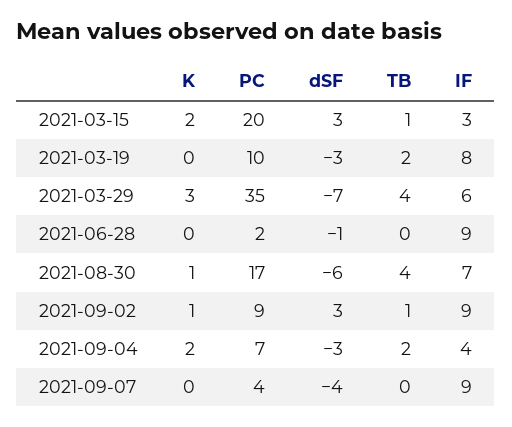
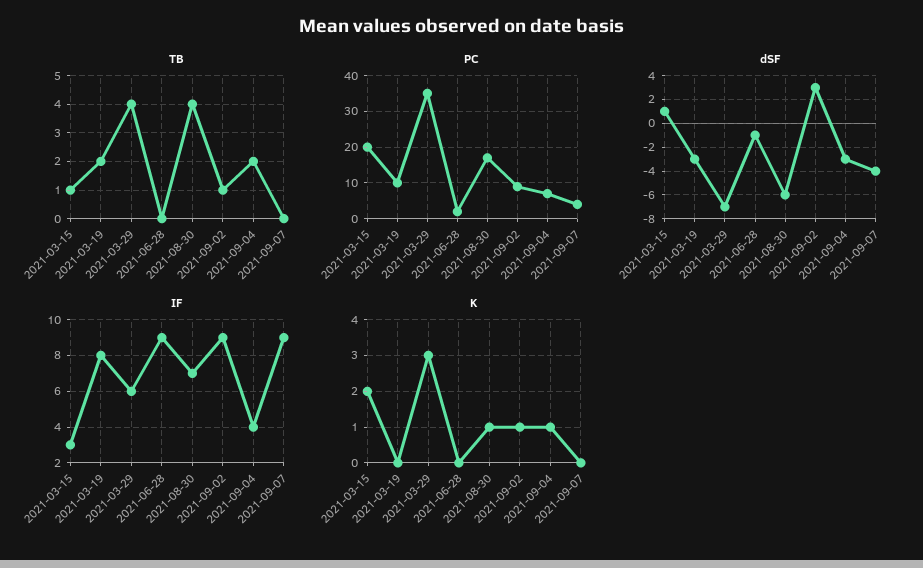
  {
    "K": {
      "2021-03-15": 2,
      "2021-03-19": 0,
      "2021-03-29": 3,
      "2021-06-28": 0,
      "2021-08-30": 1,
      "2021-09-02": 1,
-     "2021-09-04": 2,
+     "2021-09-04": 1,
      "2021-09-07": 0
    },
    "PC": {
      "2021-03-15": 20,
      "2021-03-19": 10,
      "2021-03-29": 35,
      "2021-06-28": 2,
      "2021-08-30": 17,
      "2021-09-02": 9,
      "2021-09-04": 7,
      "2021-09-07": 4
    },
    "dSF": {
-     "2021-03-15": 3,
+     "2021-03-15": 1,
      "2021-03-19": -3,
      "2021-03-29": -7,
      "2021-06-28": -1,
      "2021-08-30": -6,
      "2021-09-02": 3,
      "2021-09-04": -3,
      "2021-09-07": -4
    },
    "TB": {
      "2021-03-15": 1,
      "2021-03-19": 2,
      "2021-03-29": 4,
      "2021-06-28": 0,
      "2021-08-30": 4,
      "2021-09-02": 1,
      "2021-09-04": 2,
      "2021-09-07": 0
    },
    "IF": {
      "2021-03-15": 3,
      "2021-03-19": 8,
      "2021-03-29": 6,
      "2021-06-28": 9,
      "2021-08-30": 7,
      "2021-09-02": 9,
      "2021-09-04": 4,
      "2021-09-07": 9
    }
  }

